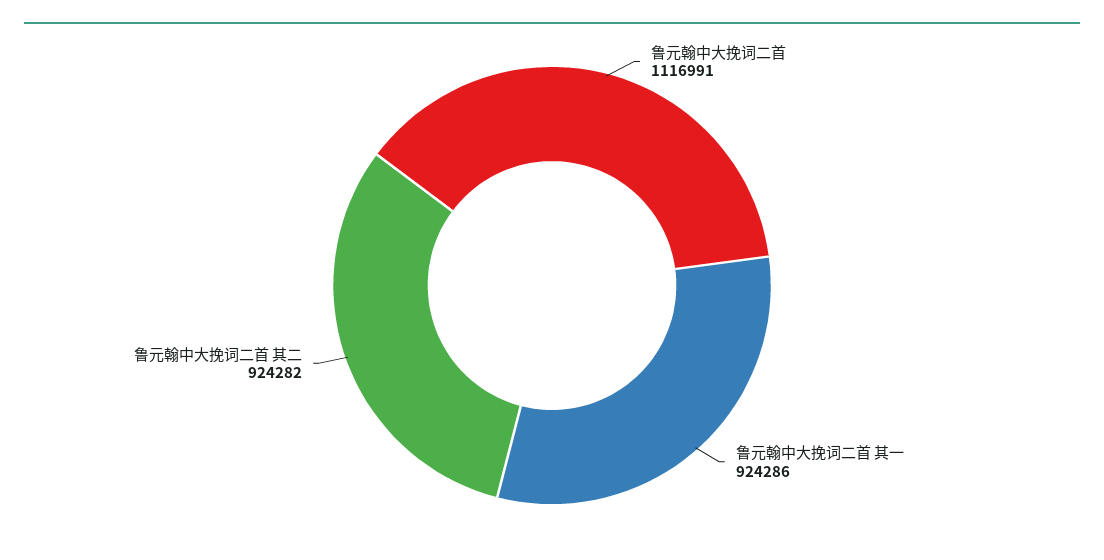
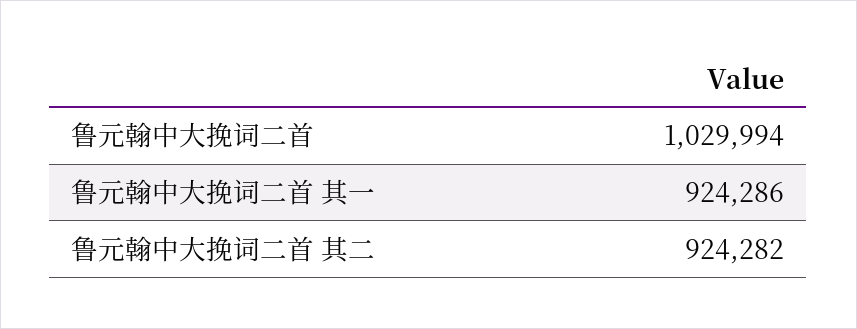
  {
-   "鲁元翰中大挽词二首": 1116991,
+   "鲁元翰中大挽词二首": 1029994,
    "鲁元翰中大挽词二首 其一": 924286,
    "鲁元翰中大挽词二首 其二": 924282
  }

